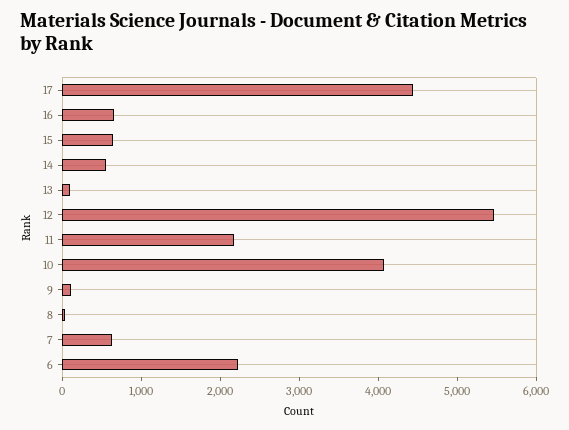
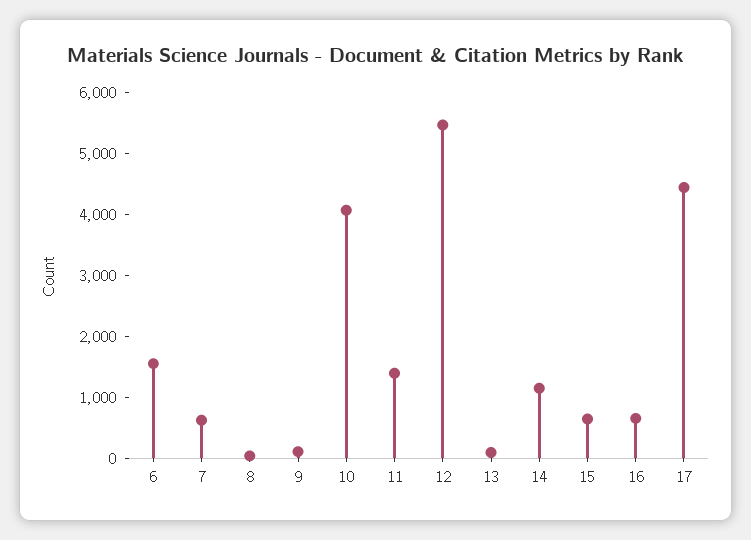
  {
    "17": 4400,
    "16": 600,
    "15": 600,
-   "14": 600,
+   "14": 1200,
    "13": 0,
    "12": 5400,
-   "11": 2200,
+   "11": 1400,
    "10": 4000,
    "9": 200,
    "8": 0,
    "7": 600,
-   "6": 2200
+   "6": 1600
  }

